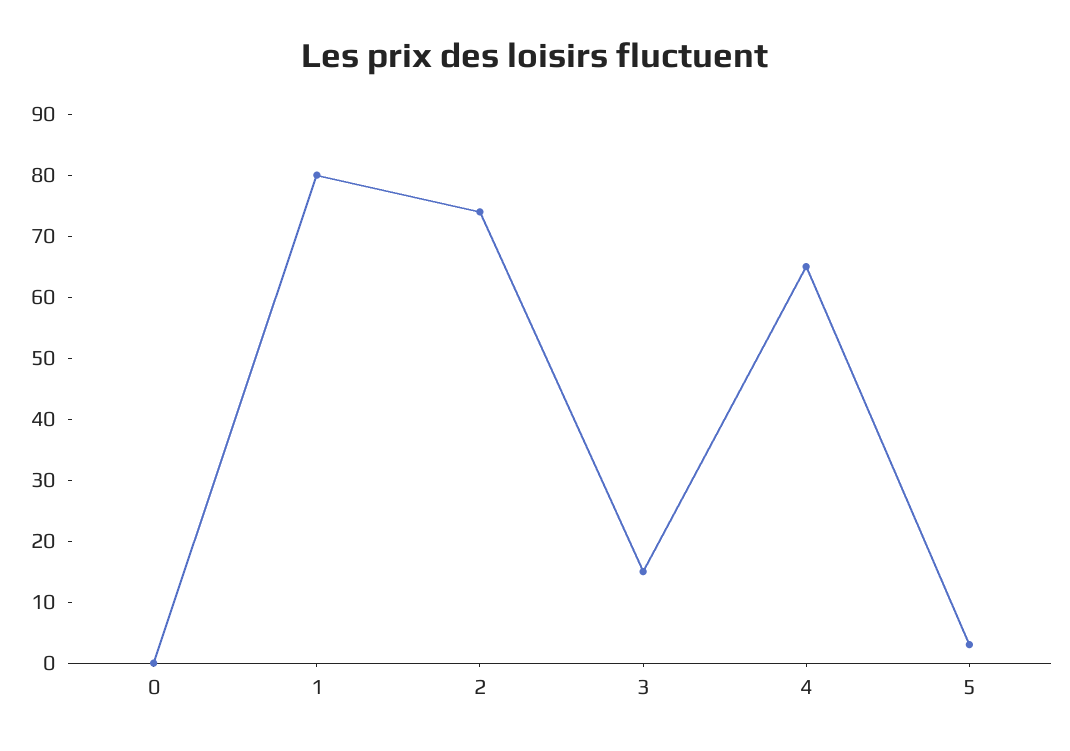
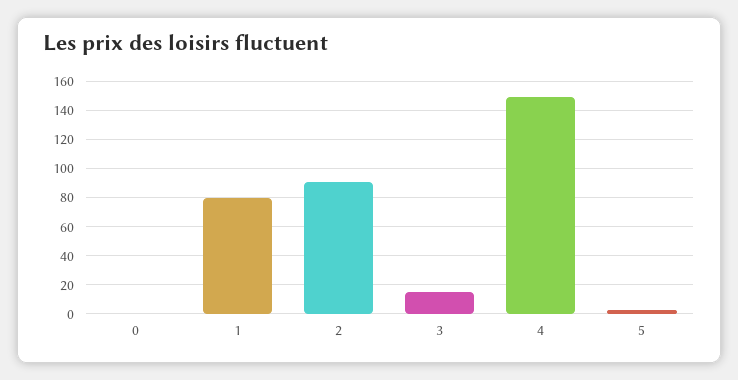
  {
    "0": 0,
    "1": 80,
-   "2": 75,
+   "2": 90,
    "3": 15,
-   "4": 65,
+   "4": 150,
    "5": 5
  }

